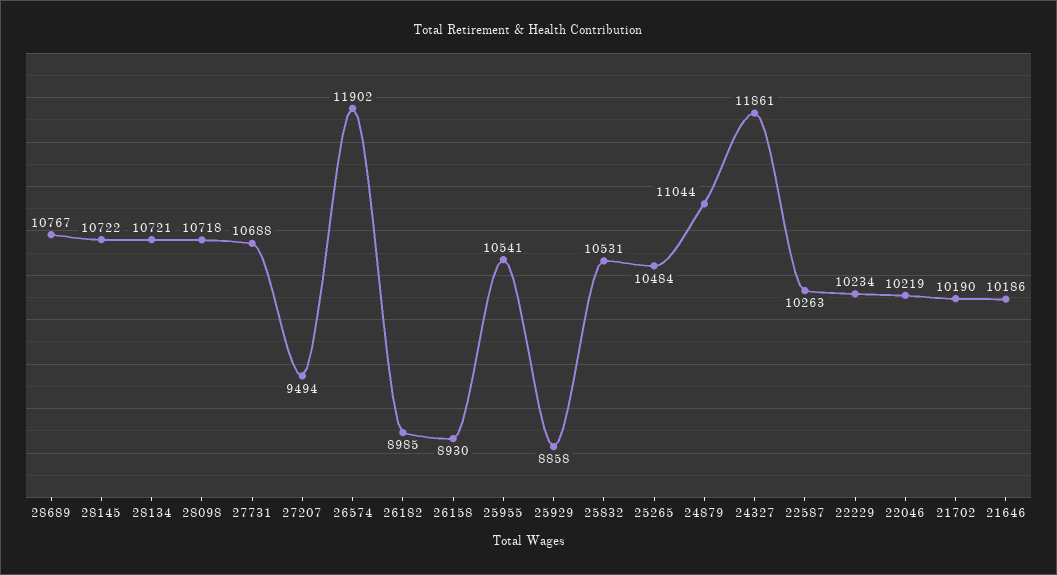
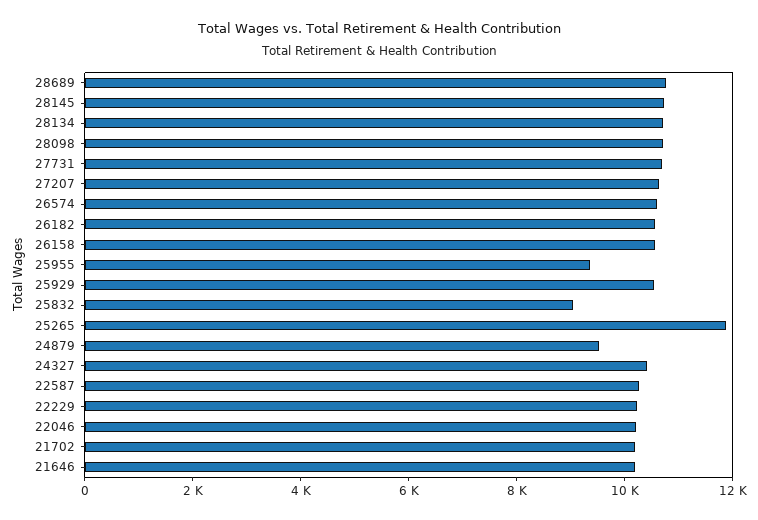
  {
    "28689": 10767,
    "28145": 10722,
    "28134": 10721,
    "28098": 10718,
    "27731": 10688,
-   "27207": 9494,
+   "27207": 10500,
-   "26574": 11902,
+   "26574": 10500,
-   "26182": 8985,
+   "26182": 10500,
-   "26158": 8930,
+   "26158": 10500,
-   "25955": 10541,
+   "25955": 9500,
-   "25929": 8858,
+   "25929": 10500,
-   "25832": 10531,
+   "25832": 9000,
-   "25265": 10484,
+   "25265": 12000,
-   "24879": 11044,
+   "24879": 9500,
-   "24327": 11861,
+   "24327": 10500,
    "22587": 10263,
    "22229": 10234,
    "22046": 10219,
    "21702": 10190,
    "21646": 10186
  }

